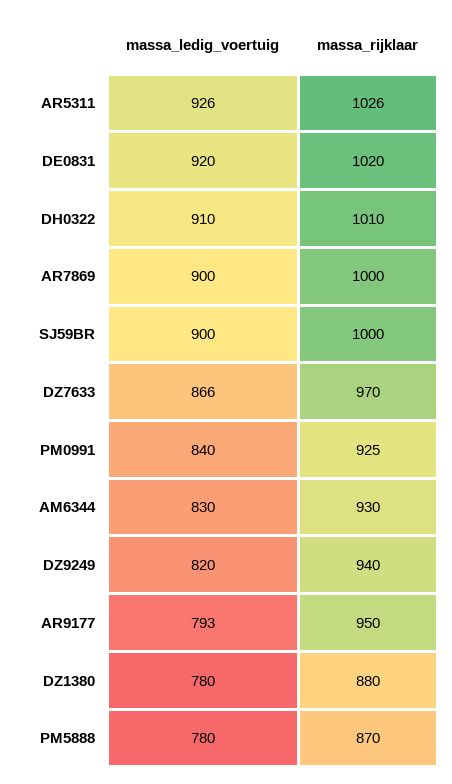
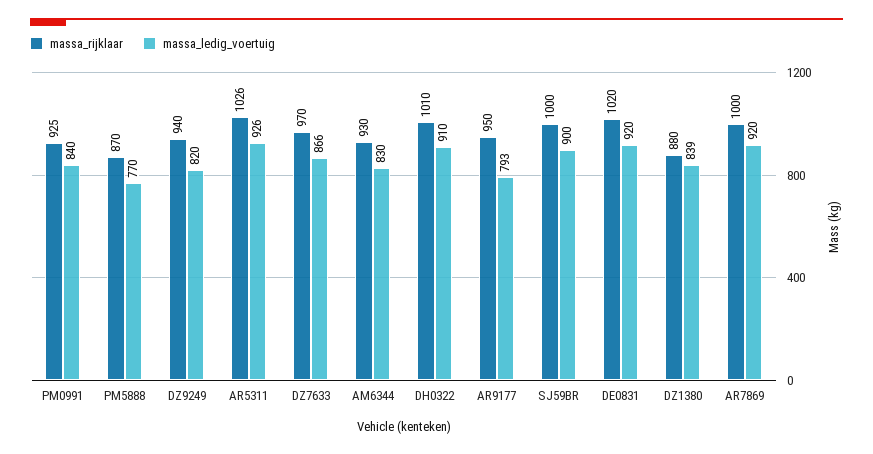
  {
    "massa_ledig_voertuig": {
      "AR5311": 926,
      "DE0831": 920,
      "DH0322": 910,
-     "AR7869": 900,
+     "AR7869": 920,
      "SJ59BR": 900,
      "DZ7633": 866,
      "PM0991": 840,
      "AM6344": 830,
      "DZ9249": 820,
      "AR9177": 793,
-     "DZ1380": 780,
+     "DZ1380": 839,
-     "PM5888": 780
+     "PM5888": 770
    },
    "massa_rijklaar": {
      "AR5311": 1026,
      "DE0831": 1020,
      "DH0322": 1010,
      "AR7869": 1000,
      "SJ59BR": 1000,
      "DZ7633": 970,
      "PM0991": 925,
      "AM6344": 930,
      "DZ9249": 940,
      "AR9177": 950,
      "DZ1380": 880,
      "PM5888": 870
    }
  }

